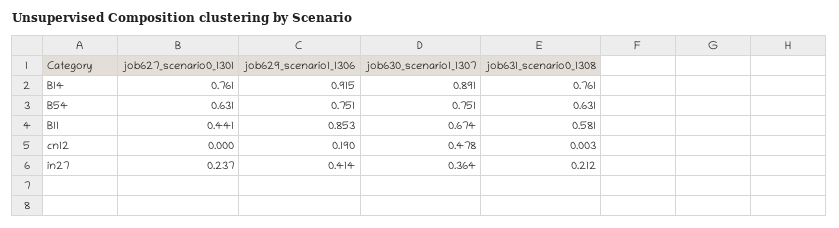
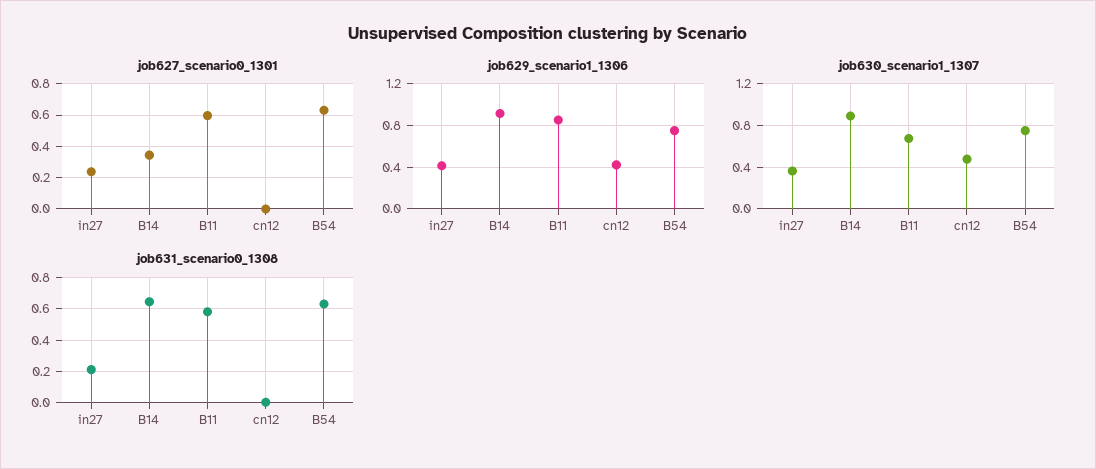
  {
    "job627_scenario0_1301": {
-     "B14": 0.761,
+     "B14": 0.35,
      "B54": 0.631,
-     "B11": 0.441,
+     "B11": 0.6,
      "cn12": 0,
      "in27": 0.237
    },
    "job629_scenario1_1306": {
      "B14": 0.915,
      "B54": 0.751,
      "B11": 0.853,
-     "cn12": 0.19,
+     "cn12": 0.4,
      "in27": 0.414
    },
    "job630_scenario1_1307": {
      "B14": 0.891,
      "B54": 0.751,
      "B11": 0.674,
      "cn12": 0.478,
      "in27": 0.364
    },
    "job631_scenario0_1308": {
-     "B14": 0.761,
+     "B14": 0.65,
      "B54": 0.631,
      "B11": 0.581,
      "cn12": 0.003,
      "in27": 0.212
    }
  }

